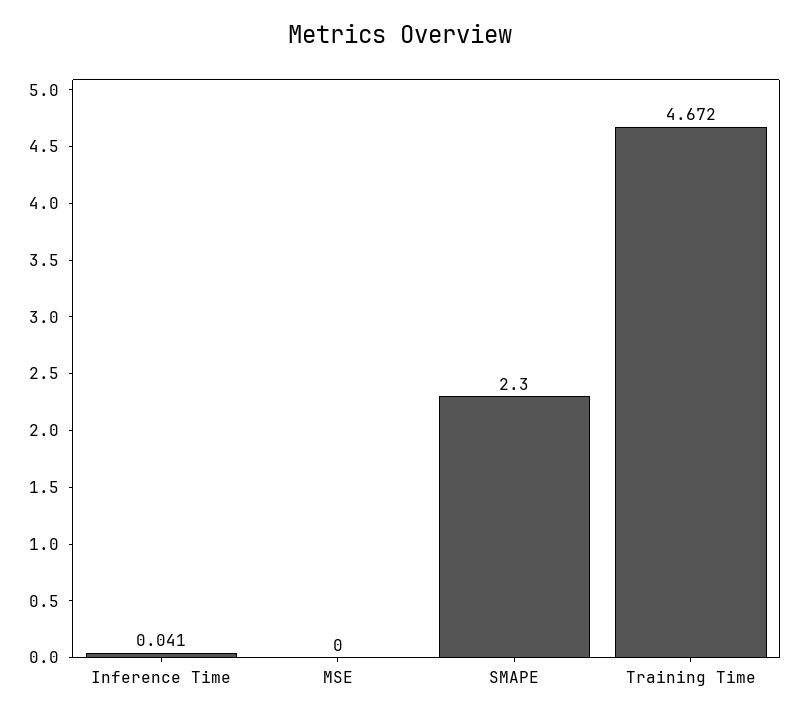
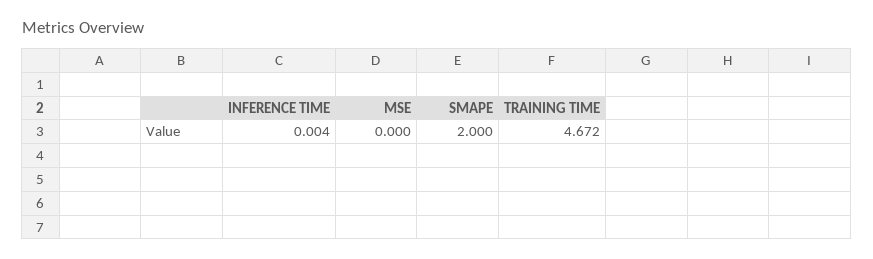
  {
-   "Inference Time": 0.041,
+   "Inference Time": 0.004,
    "MSE": 0,
-   "SMAPE": 2.3,
+   "SMAPE": 2,
    "Training Time": 4.672
  }

